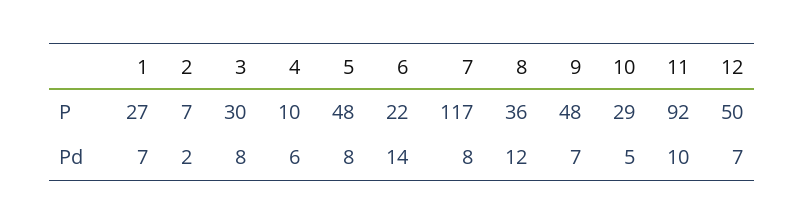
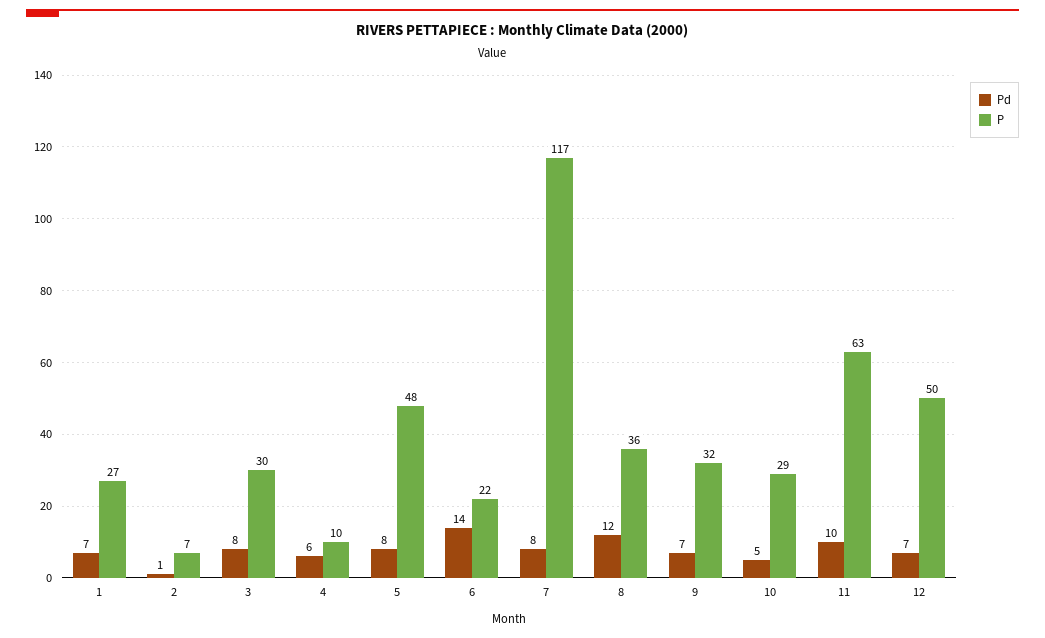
  {
    "P": {
      "1": 27,
      "2": 7,
      "3": 30,
      "4": 10,
      "5": 48,
      "6": 22,
      "7": 117,
      "8": 36,
-     "9": 48,
+     "9": 32,
      "10": 29,
-     "11": 92,
+     "11": 63,
      "12": 50
    },
    "Pd": {
      "1": 7,
-     "2": 2,
+     "2": 1,
      "3": 8,
      "4": 6,
      "5": 8,
      "6": 14,
      "7": 8,
      "8": 12,
      "9": 7,
      "10": 5,
      "11": 10,
      "12": 7
    }
  }

